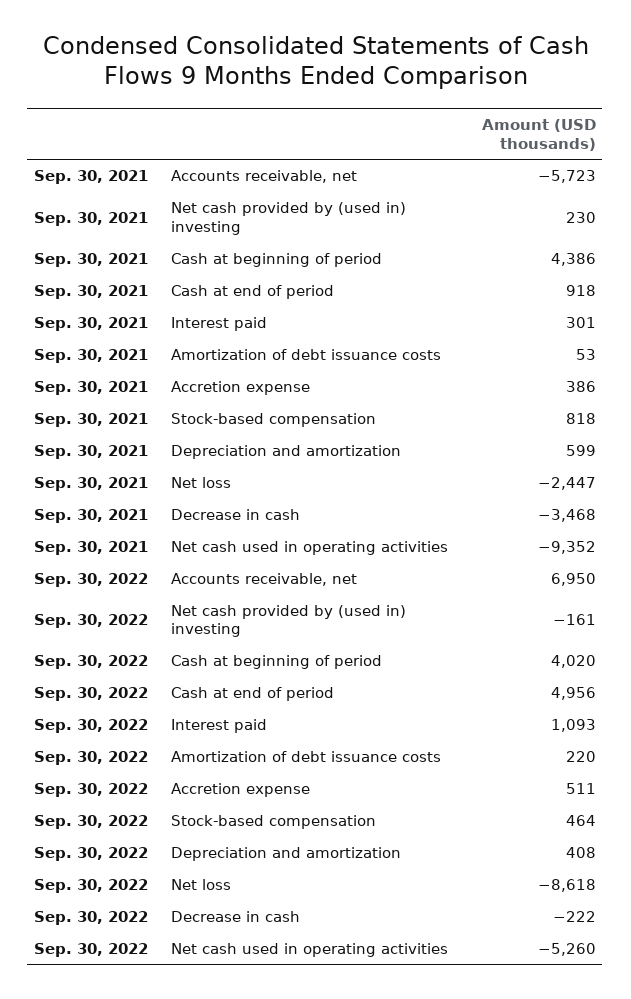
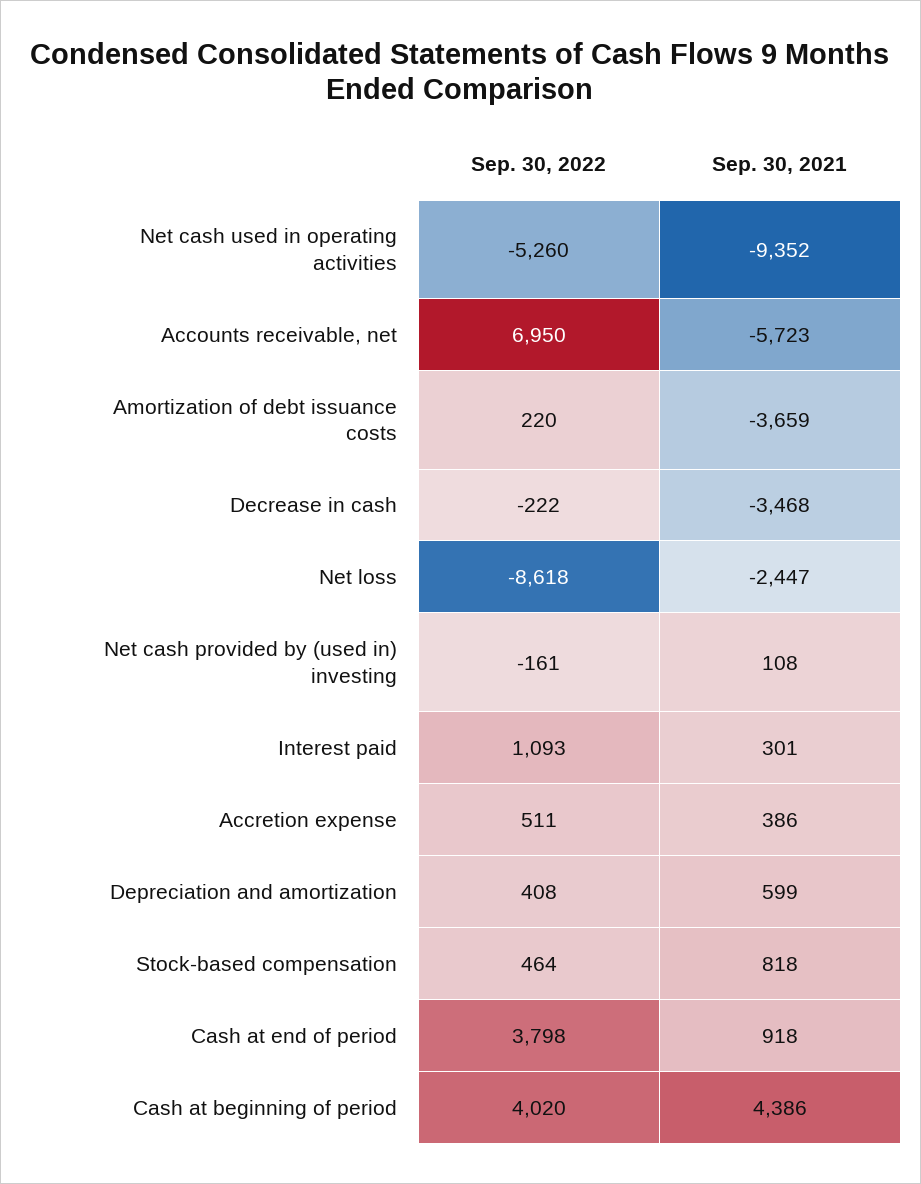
  {
    "Sep. 30, 2021": {
      "Accounts receivable, net": -5723,
-     "Net cash provided by (used in) investing": 230,
+     "Net cash provided by (used in) investing": 108,
      "Cash at beginning of period": 4386,
      "Cash at end of period": 918,
      "Interest paid": 301,
-     "Amortization of debt issuance costs": 53,
+     "Amortization of debt issuance costs": -3659,
      "Accretion expense": 386,
      "Stock-based compensation": 818,
      "Depreciation and amortization": 599,
      "Net loss": -2447,
      "Decrease in cash": -3468,
      "Net cash used in operating activities": -9352
    },
    "Sep. 30, 2022": {
      "Accounts receivable, net": 6950,
      "Net cash provided by (used in) investing": -161,
      "Cash at beginning of period": 4020,
-     "Cash at end of period": 4956,
+     "Cash at end of period": 3798,
      "Interest paid": 1093,
      "Amortization of debt issuance costs": 220,
      "Accretion expense": 511,
      "Stock-based compensation": 464,
      "Depreciation and amortization": 408,
      "Net loss": -8618,
      "Decrease in cash": -222,
      "Net cash used in operating activities": -5260
    }
  }

